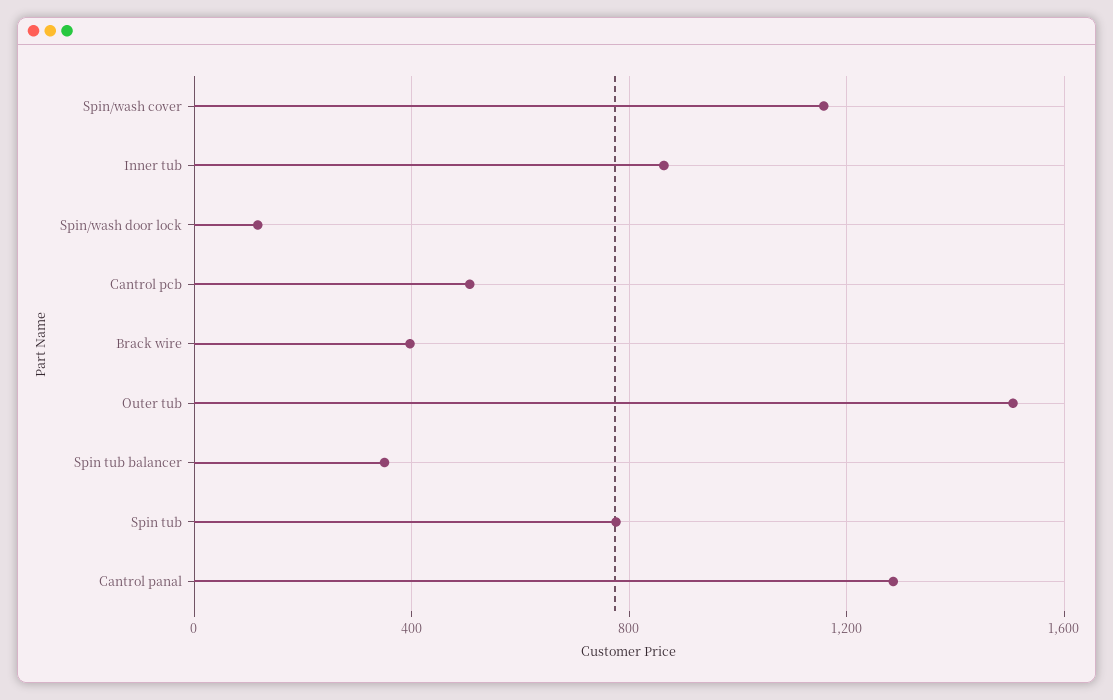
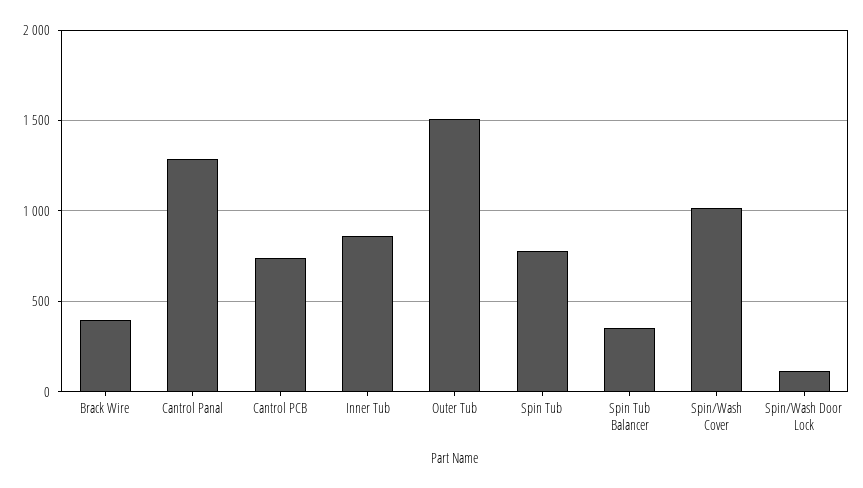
  {
-   "Spin/wash cover": 1150,
+   "Spin/wash cover": 1000,
    "Inner tub": 850,
    "Spin/wash door lock": 100,
-   "Cantrol pcb": 500,
+   "Cantrol pcb": 750,
    "Brack wire": 400,
    "Outer tub": 1500,
    "Spin tub balancer": 350,
    "Spin tub": 800,
    "Cantrol panal": 1300
  }

